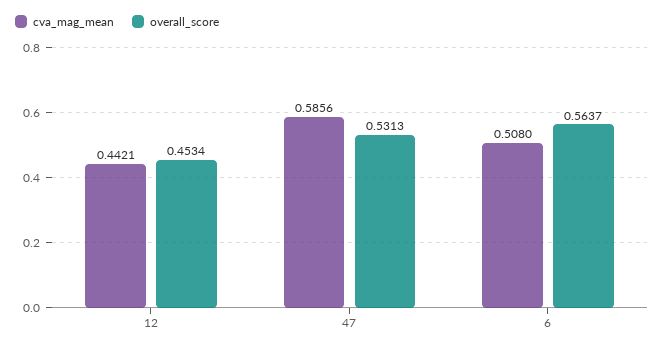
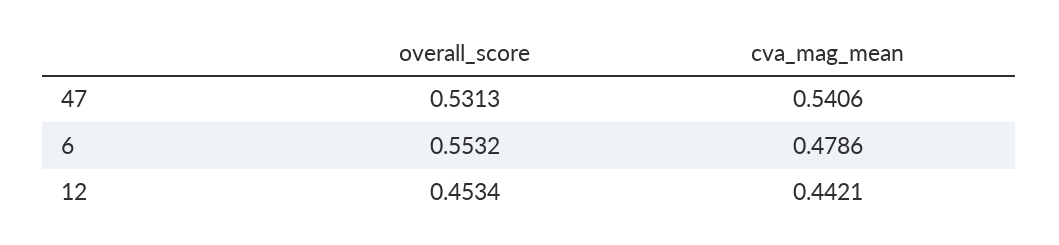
  {
    "cva_mag_mean": {
      "12": 0.4421,
-     "47": 0.5856,
+     "47": 0.5406,
-     "6": 0.508
+     "6": 0.4786
    },
    "overall_score": {
      "12": 0.4534,
      "47": 0.5313,
-     "6": 0.5637
+     "6": 0.5532
    }
  }

